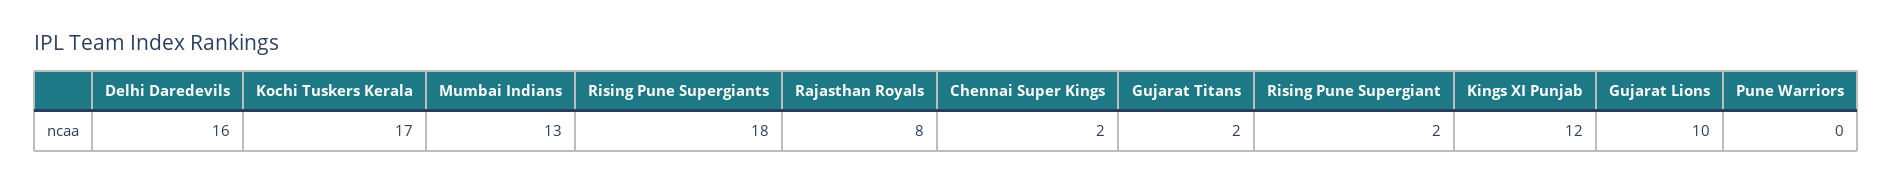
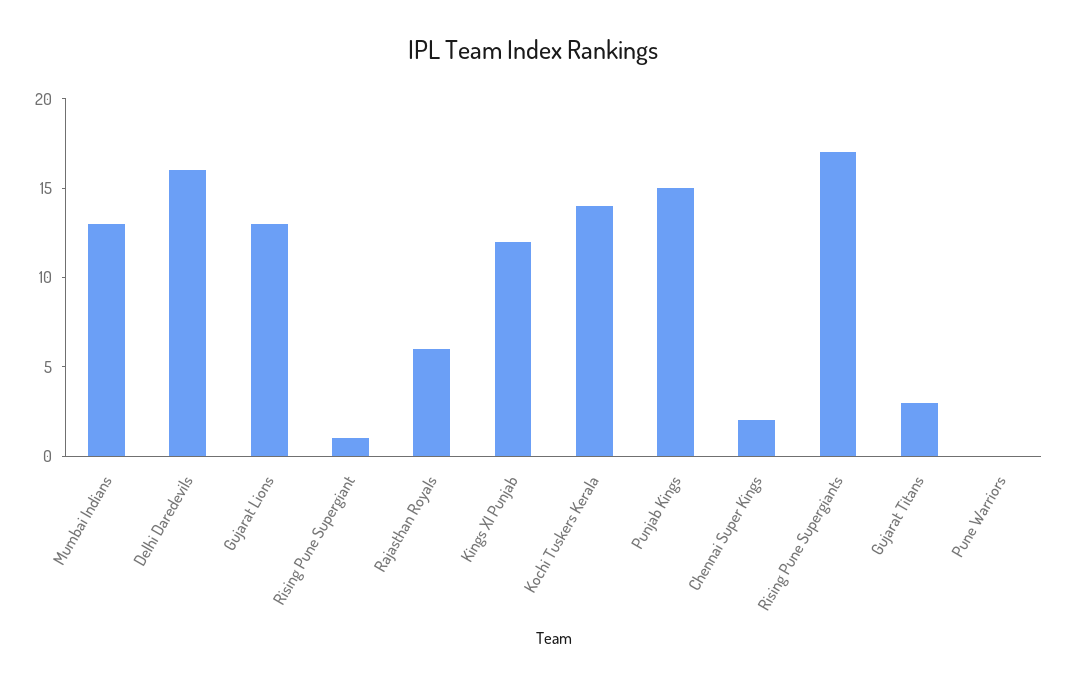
  {
    "Delhi Daredevils": 16,
-   "Kochi Tuskers Kerala": 17,
+   "Kochi Tuskers Kerala": 14,
    "Mumbai Indians": 13,
-   "Rising Pune Supergiants": 18,
+   "Rising Pune Supergiants": 17,
-   "Rajasthan Royals": 8,
+   "Rajasthan Royals": 6,
    "Chennai Super Kings": 2,
-   "Gujarat Titans": 2,
+   "Gujarat Titans": 3,
-   "Rising Pune Supergiant": 2,
+   "Rising Pune Supergiant": 1,
    "Kings XI Punjab": 12,
-   "Gujarat Lions": 10,
+   "Gujarat Lions": 13,
-   "Pune Warriors": 0
+   "Pune Warriors": 0,
+   "Punjab Kings": 15
  }

